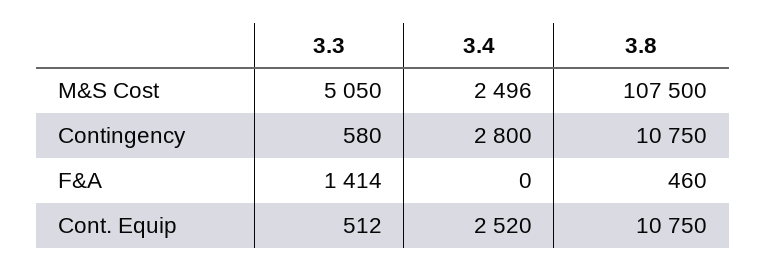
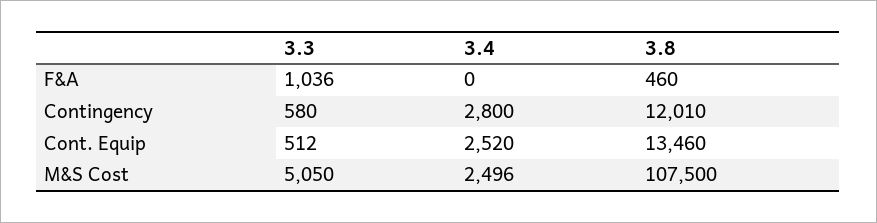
  {
    "3.3": {
      "M&S Cost": 5050,
      "Contingency": 580,
-     "F&A": 1414,
+     "F&A": 1036,
      "Cont. Equip": 512
    },
    "3.4": {
      "M&S Cost": 2496,
      "Contingency": 2800,
      "F&A": 0,
      "Cont. Equip": 2520
    },
    "3.8": {
      "M&S Cost": 107500,
-     "Contingency": 10750,
+     "Contingency": 12010,
      "F&A": 460,
-     "Cont. Equip": 10750
+     "Cont. Equip": 13460
    }
  }

